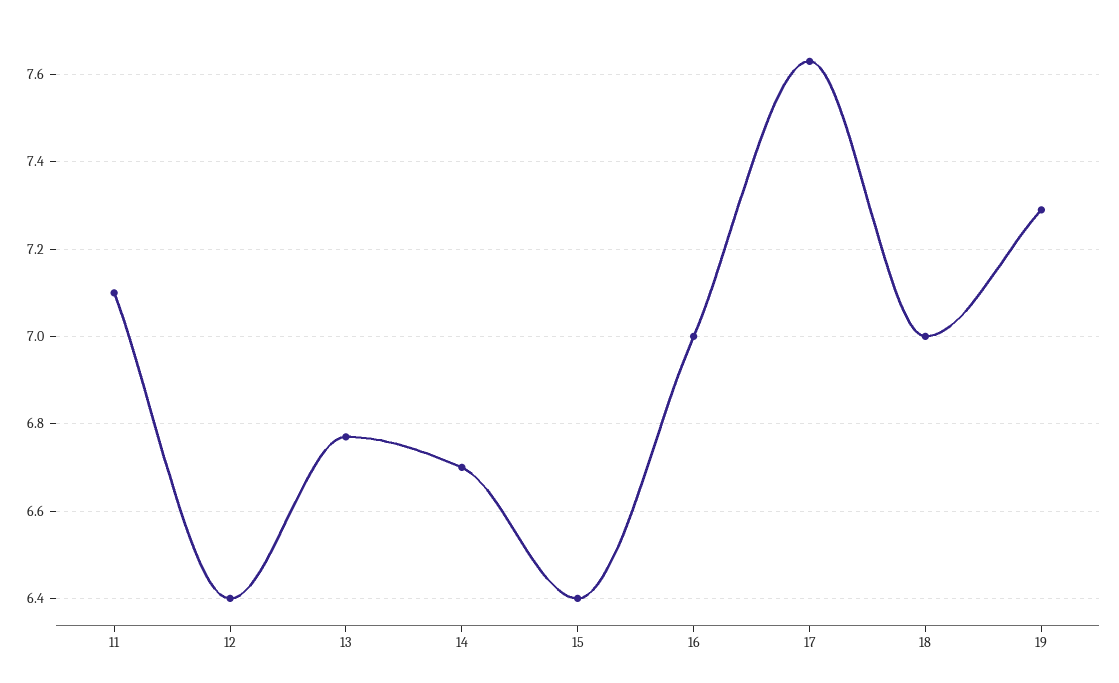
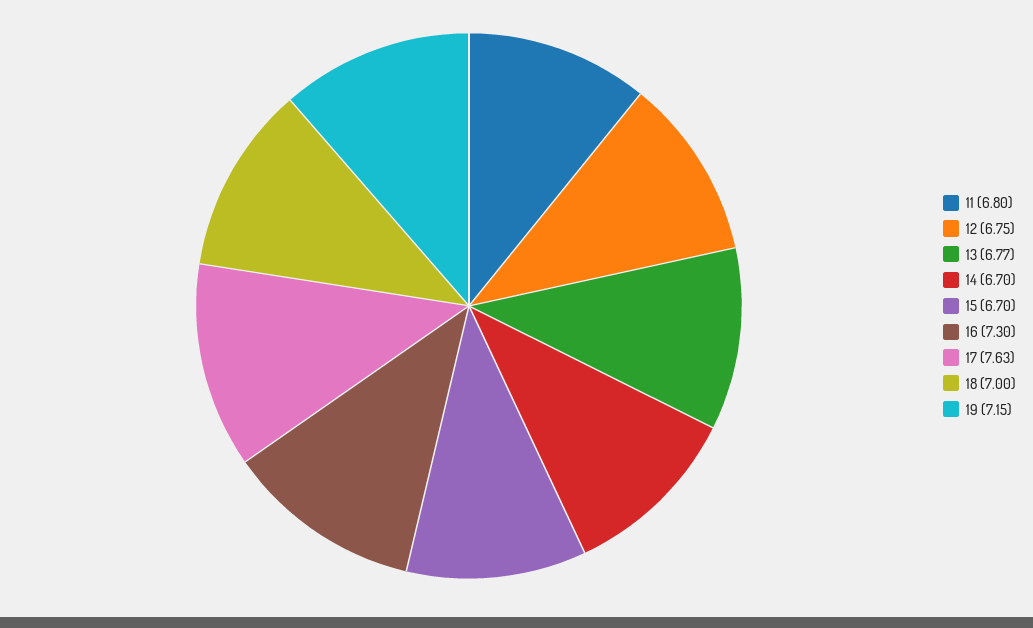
  {
-   "11": 7.1,
+   "11": 6.8,
-   "12": 6.4,
+   "12": 6.75,
    "13": 6.77,
    "14": 6.7,
-   "15": 6.4,
+   "15": 6.7,
-   "16": 7,
+   "16": 7.3,
    "17": 7.63,
    "18": 7,
-   "19": 7.3
+   "19": 7.15
  }

